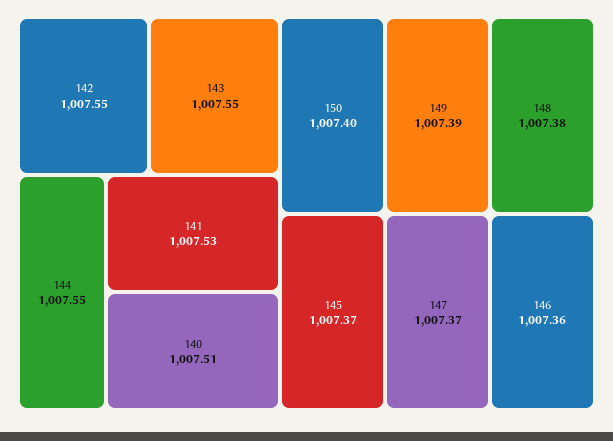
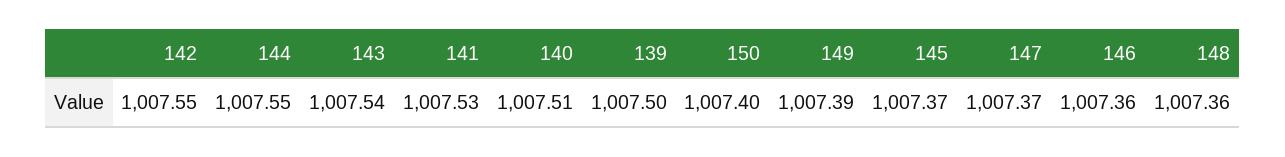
  {
    "142": 1007.55,
-   "143": 1007.55,
+   "143": 1007.54,
    "144": 1007.55,
    "141": 1007.53,
    "140": 1007.51,
    "150": 1007.4,
    "149": 1007.39,
-   "148": 1007.38,
+   "148": 1007.36,
    "145": 1007.37,
    "147": 1007.37,
-   "146": 1007.36
+   "146": 1007.36,
+   "139": 1007.5
  }

